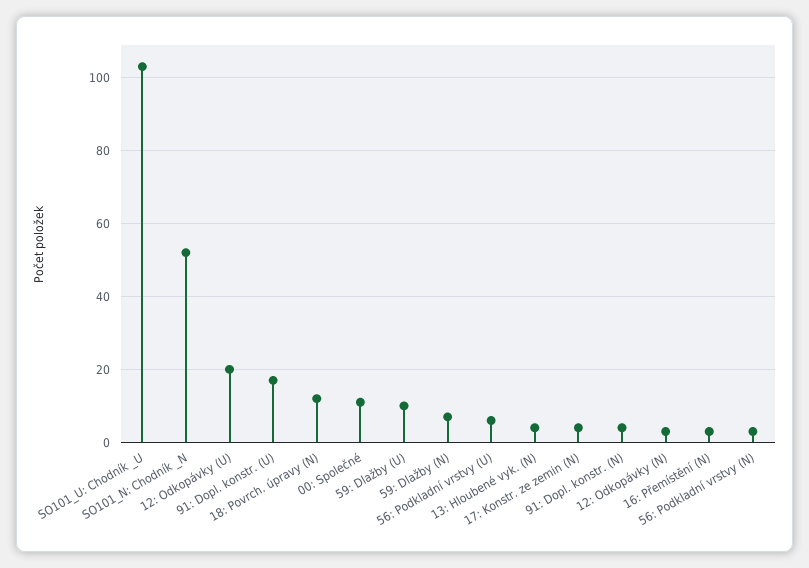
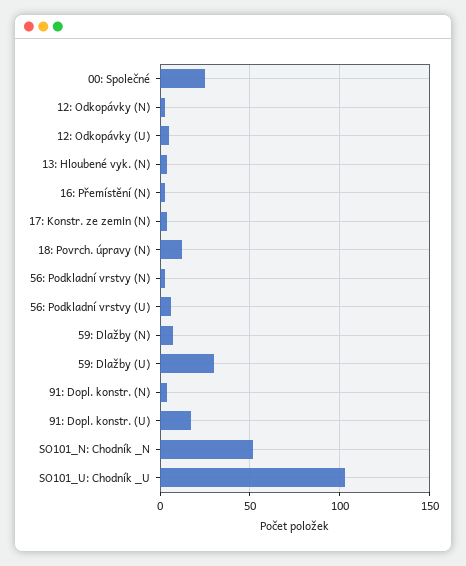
  {
    "SO101_U: Chodník _U": 105,
    "SO101_N: Chodník _N": 50,
-   "12: Odkopávky (U)": 20,
+   "12: Odkopávky (U)": 5,
    "91: Dopl. konstr. (U)": 15,
    "18: Povrch. úpravy (N)": 10,
-   "00: Společné": 10,
+   "00: Společné": 25,
-   "59: Dlažby (U)": 10,
+   "59: Dlažby (U)": 30,
    "59: Dlažby (N)": 5,
    "56: Podkladní vrstvy (U)": 5,
    "13: Hloubené vyk. (N)": 5,
    "17: Konstr. ze zemin (N)": 5,
    "91: Dopl. konstr. (N)": 5,
    "12: Odkopávky (N)": 5,
    "16: Přemístění (N)": 5,
    "56: Podkladní vrstvy (N)": 5
  }

